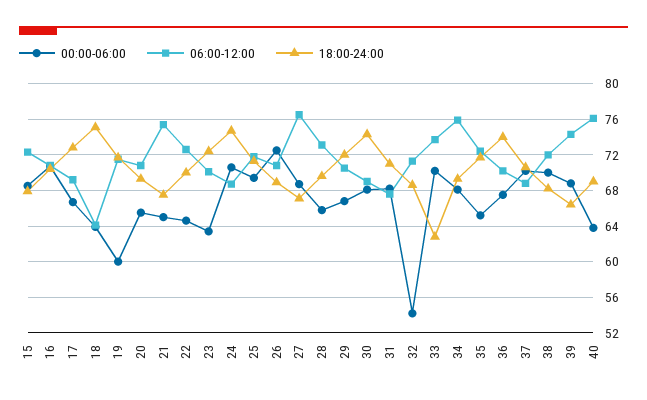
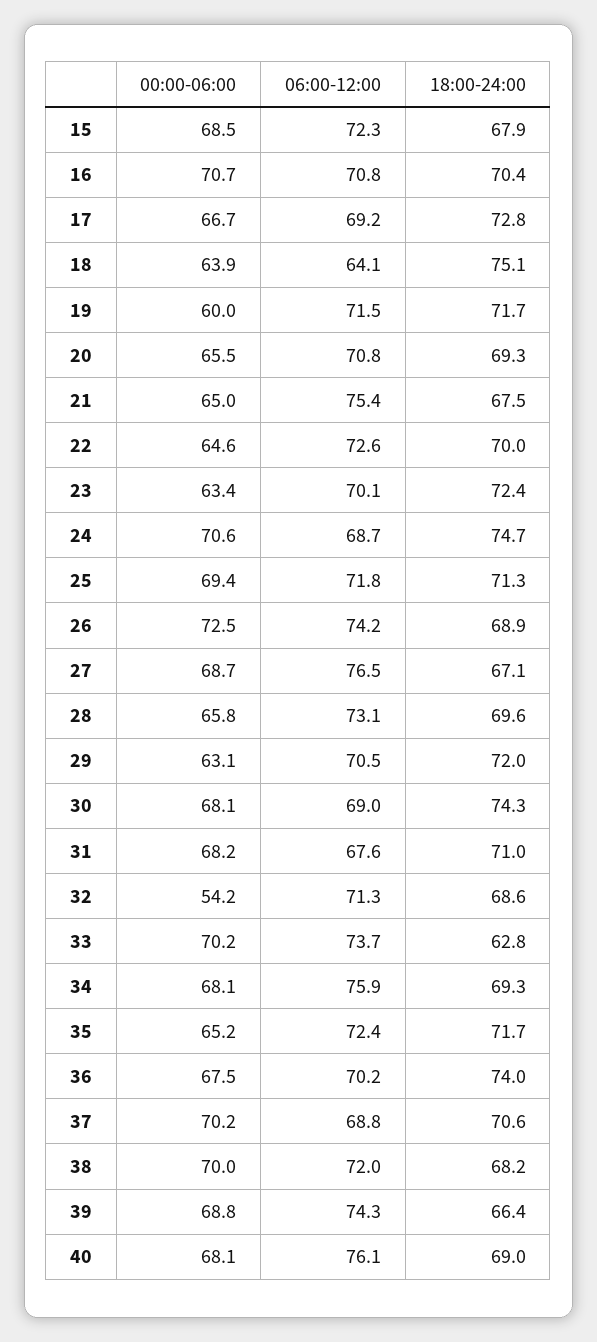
  {
    "00:00-06:00": {
      "15": 68.5,
      "16": 70.7,
      "17": 66.7,
      "18": 63.9,
      "19": 60,
      "20": 65.5,
      "21": 65,
      "22": 64.6,
      "23": 63.4,
      "24": 70.6,
      "25": 69.4,
      "26": 72.5,
      "27": 68.7,
      "28": 65.8,
-     "29": 67,
+     "29": 63.1,
      "30": 68.1,
      "31": 68.2,
      "32": 54.2,
      "33": 70.2,
      "34": 68.1,
      "35": 65.2,
      "36": 67.5,
      "37": 70.2,
      "38": 70,
      "39": 68.8,
-     "40": 64
+     "40": 68.1
    },
    "06:00-12:00": {
      "15": 72.3,
      "16": 70.8,
      "17": 69.2,
      "18": 64.1,
      "19": 71.5,
      "20": 70.8,
      "21": 75.4,
      "22": 72.6,
      "23": 70.1,
      "24": 68.7,
      "25": 71.8,
-     "26": 71,
+     "26": 74.2,
      "27": 76.5,
      "28": 73.1,
      "29": 70.5,
      "30": 69,
      "31": 67.6,
      "32": 71.3,
      "33": 73.7,
      "34": 75.9,
      "35": 72.4,
      "36": 70.2,
      "37": 68.8,
      "38": 72,
      "39": 74.3,
      "40": 76.1
    },
    "18:00-24:00": {
      "15": 67.9,
      "16": 70.4,
      "17": 72.8,
      "18": 75.1,
      "19": 71.7,
      "20": 69.3,
      "21": 67.5,
      "22": 70,
      "23": 72.4,
      "24": 74.7,
      "25": 71.3,
      "26": 68.9,
      "27": 67.1,
      "28": 69.6,
      "29": 72,
      "30": 74.3,
      "31": 71,
      "32": 68.6,
      "33": 62.8,
      "34": 69.3,
      "35": 71.7,
      "36": 74,
      "37": 70.6,
      "38": 68.2,
      "39": 66.4,
      "40": 69
    }
  }

